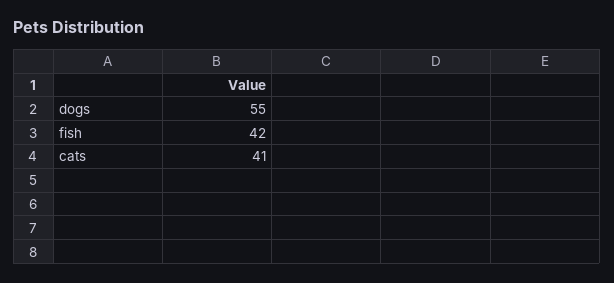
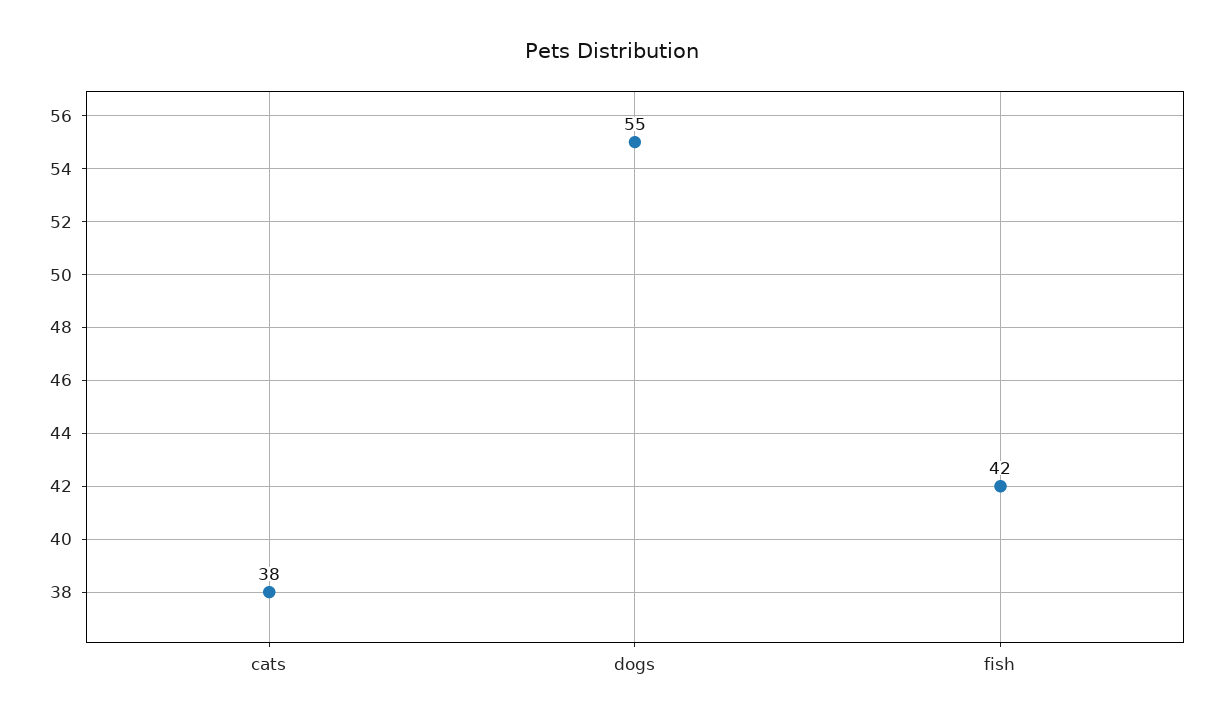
  {
    "dogs": 55,
    "fish": 42,
-   "cats": 41
+   "cats": 38
  }

